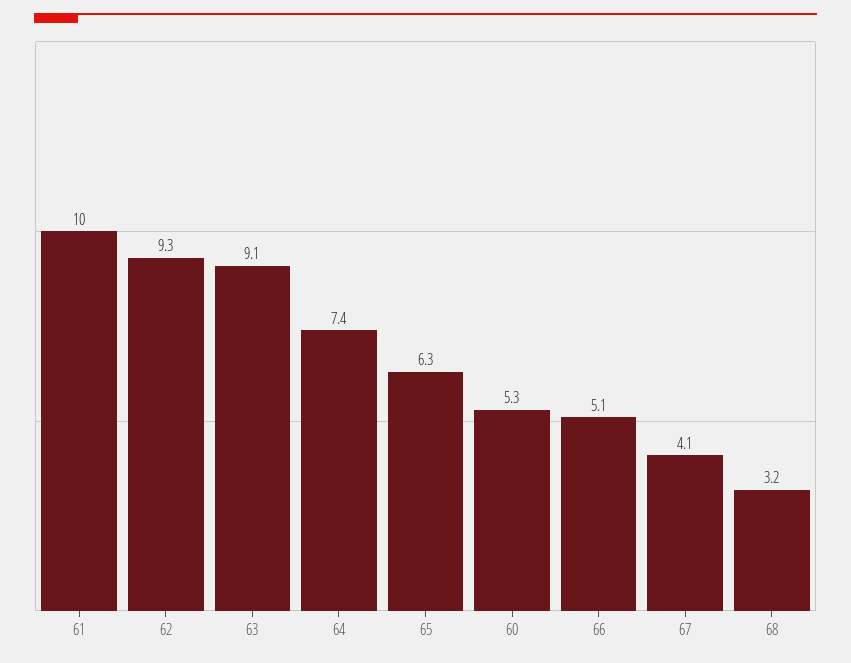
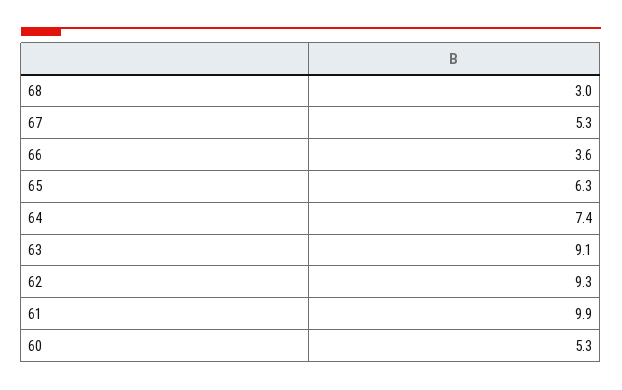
  {
-   "61": 10,
+   "61": 9.9,
    "62": 9.3,
    "63": 9.1,
    "64": 7.4,
    "65": 6.3,
    "60": 5.3,
-   "66": 5.1,
+   "66": 3.6,
-   "67": 4.1,
+   "67": 5.3,
-   "68": 3.2
+   "68": 3
  }

